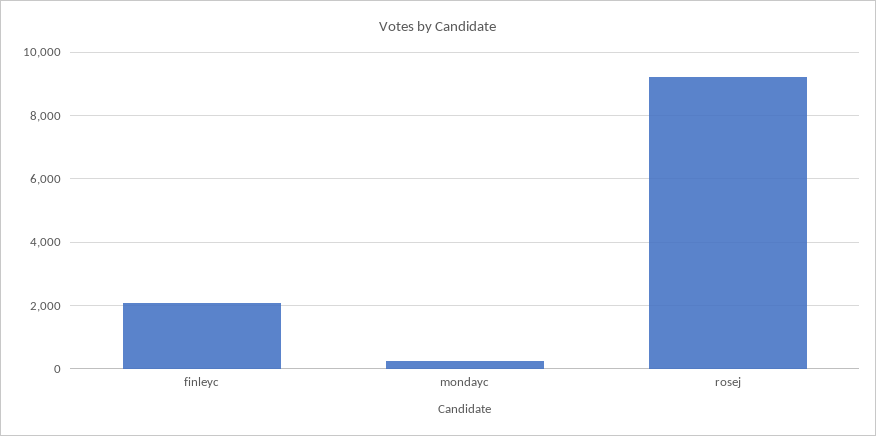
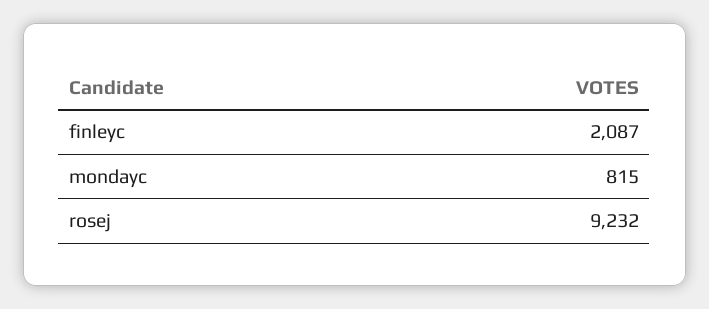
  {
    "finleyc": 2087,
-   "mondayc": 200,
+   "mondayc": 815,
    "rosej": 9232
  }

